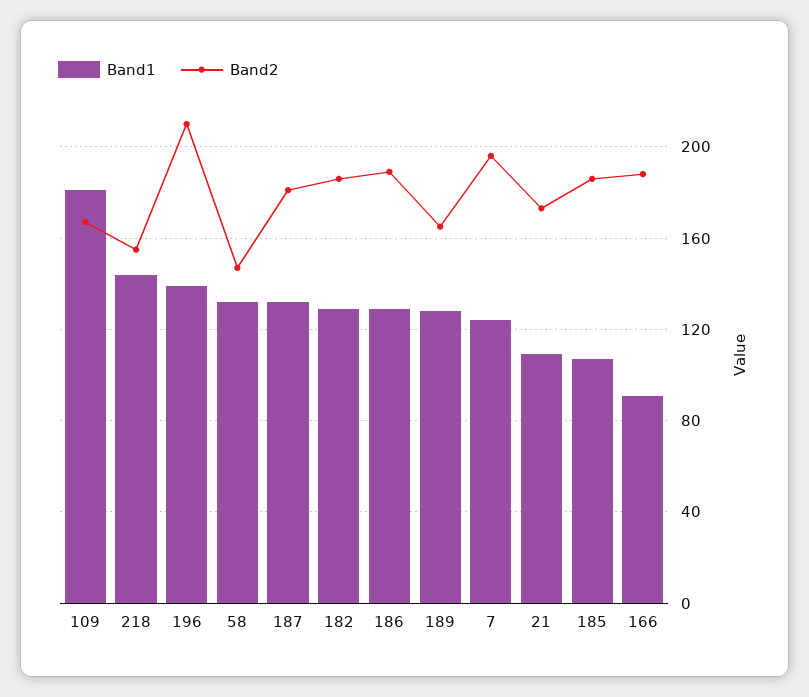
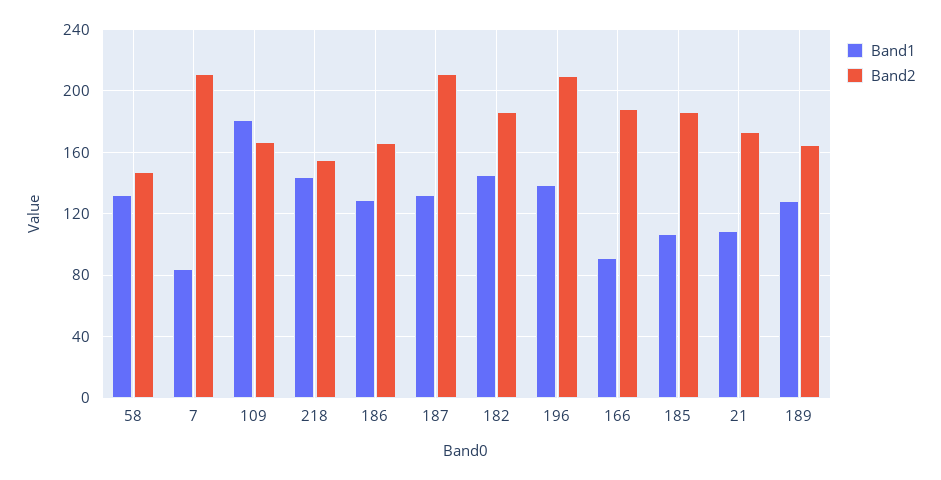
  {
    "Band1": {
      "109": 180,
      "218": 145,
      "196": 140,
      "58": 130,
      "187": 130,
-     "182": 130,
+     "182": 145,
      "186": 130,
      "189": 130,
-     "7": 125,
+     "7": 85,
      "21": 110,
      "185": 105,
      "166": 90
    },
    "Band2": {
      "109": 165,
      "218": 155,
      "196": 210,
      "58": 145,
-     "187": 180,
+     "187": 210,
      "182": 185,
-     "186": 190,
+     "186": 165,
      "189": 165,
-     "7": 195,
+     "7": 210,
      "21": 175,
      "185": 185,
      "166": 190
    }
  }

